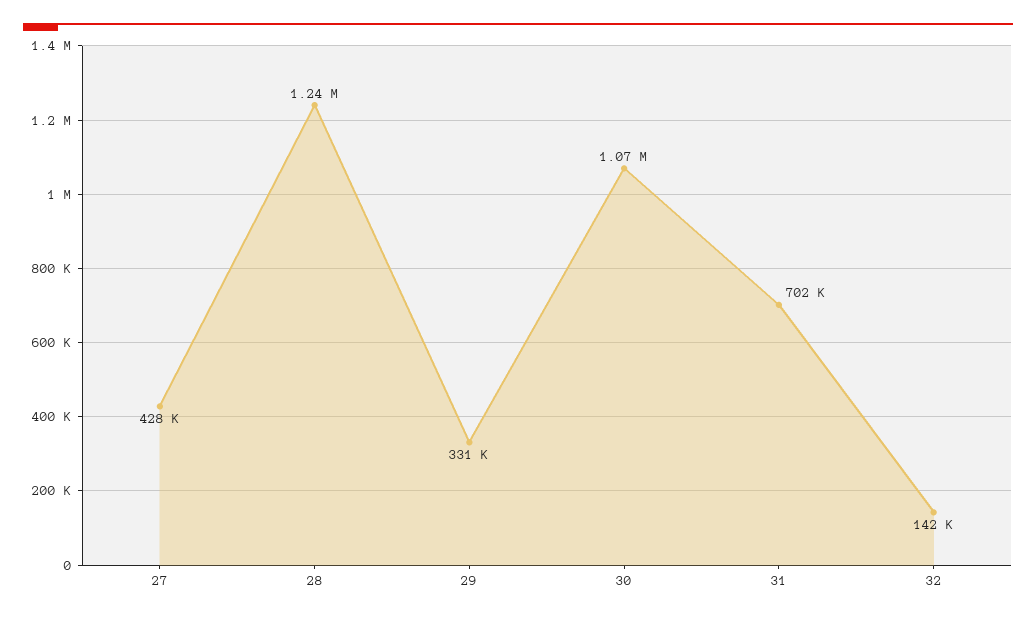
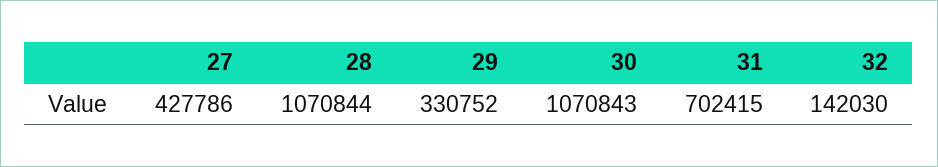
  {
    "27": 427786,
-   "28": 1240000,
+   "28": 1070844,
    "29": 330752,
    "30": 1070843,
    "31": 702415,
    "32": 142030
  }

